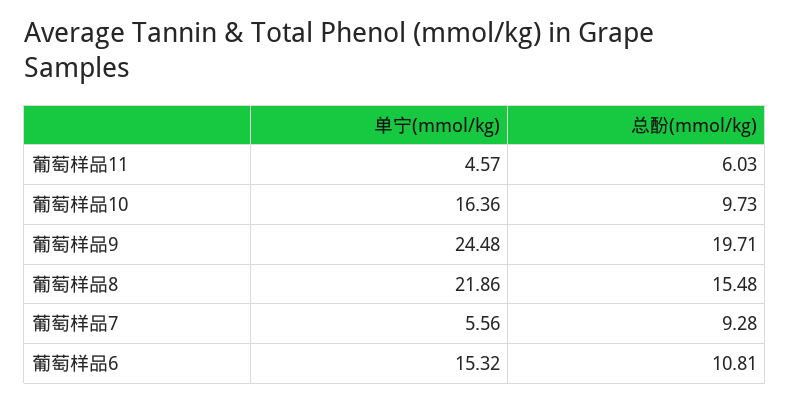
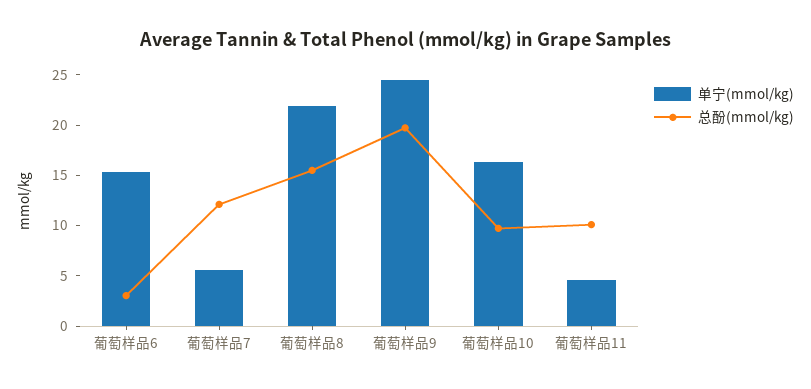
  {
    "单宁(mmol/kg)": {
      "葡萄样品11": 4.57,
      "葡萄样品10": 16.36,
      "葡萄样品9": 24.48,
      "葡萄样品8": 21.86,
      "葡萄样品7": 5.56,
      "葡萄样品6": 15.32
    },
    "总酚(mmol/kg)": {
-     "葡萄样品11": 6.03,
+     "葡萄样品11": 10,
      "葡萄样品10": 9.73,
      "葡萄样品9": 19.71,
      "葡萄样品8": 15.48,
-     "葡萄样品7": 9.28,
+     "葡萄样品7": 12,
-     "葡萄样品6": 10.81
+     "葡萄样品6": 3
    }
  }

